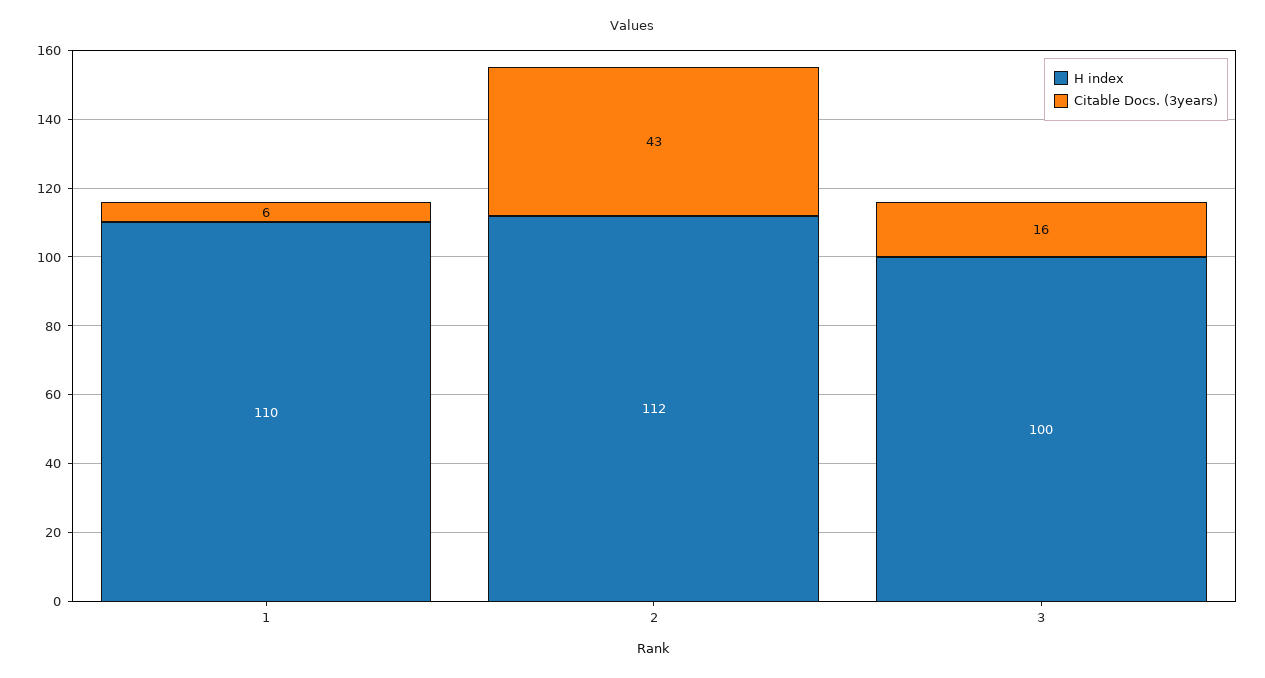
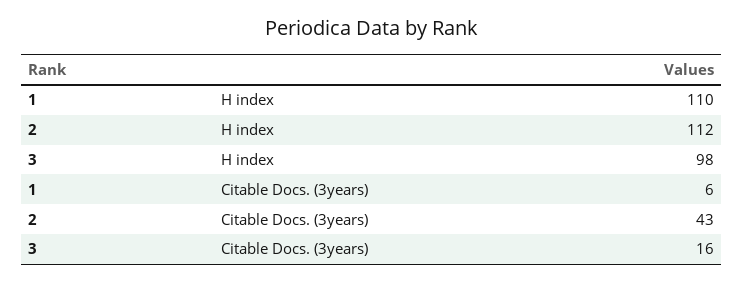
  {
    "H index": {
      "1": 110,
      "2": 112,
-     "3": 100
+     "3": 98
    },
    "Citable Docs. (3years)": {
      "1": 6,
      "2": 43,
      "3": 16
    }
  }

